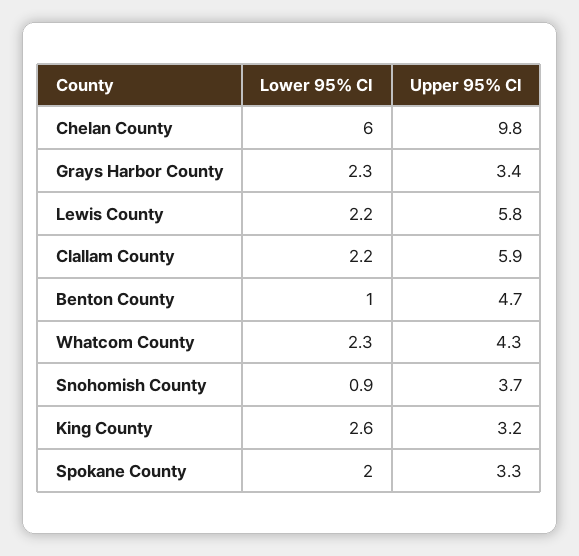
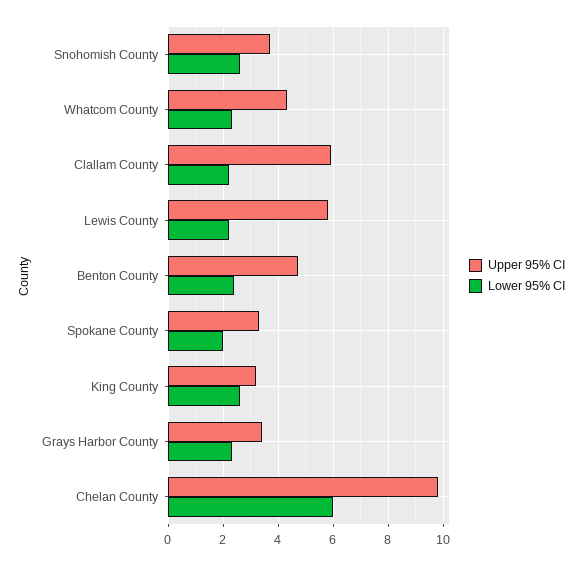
  {
    "Lower 95% CI": {
      "Chelan County": 6,
      "Grays Harbor County": 2.3,
      "Lewis County": 2.2,
      "Clallam County": 2.2,
-     "Benton County": 1,
+     "Benton County": 2.5,
      "Whatcom County": 2.3,
-     "Snohomish County": 0.9,
+     "Snohomish County": 2.5,
      "King County": 2.6,
      "Spokane County": 2
    },
    "Upper 95% CI": {
      "Chelan County": 9.8,
      "Grays Harbor County": 3.4,
      "Lewis County": 5.8,
      "Clallam County": 5.9,
      "Benton County": 4.7,
      "Whatcom County": 4.3,
      "Snohomish County": 3.7,
      "King County": 3.2,
      "Spokane County": 3.3
    }
  }

